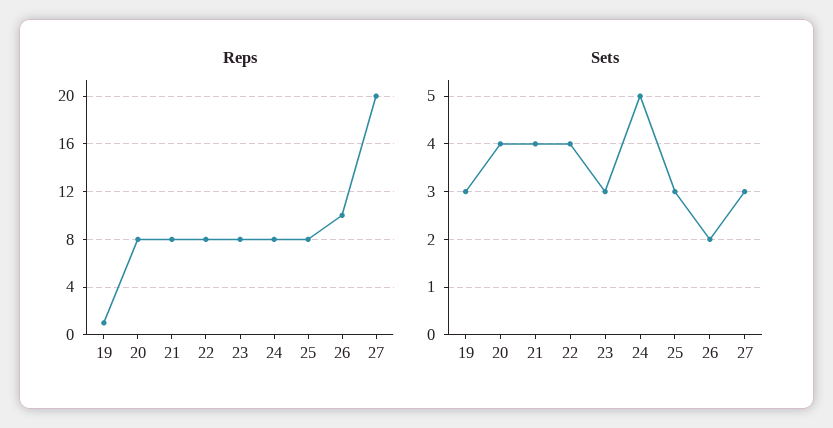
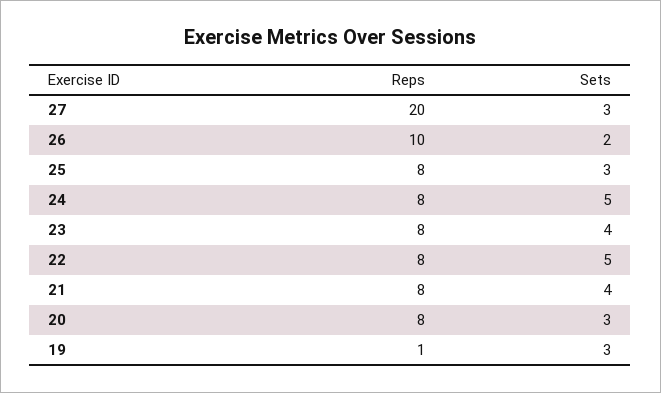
  {
    "Reps": {
      "19": 1,
      "20": 8,
      "21": 8,
      "22": 8,
      "23": 8,
      "24": 8,
      "25": 8,
      "26": 10,
      "27": 20
    },
    "Sets": {
      "19": 3,
-     "20": 4,
+     "20": 3,
      "21": 4,
-     "22": 4,
+     "22": 5,
-     "23": 3,
+     "23": 4,
      "24": 5,
      "25": 3,
      "26": 2,
      "27": 3
    }
  }

